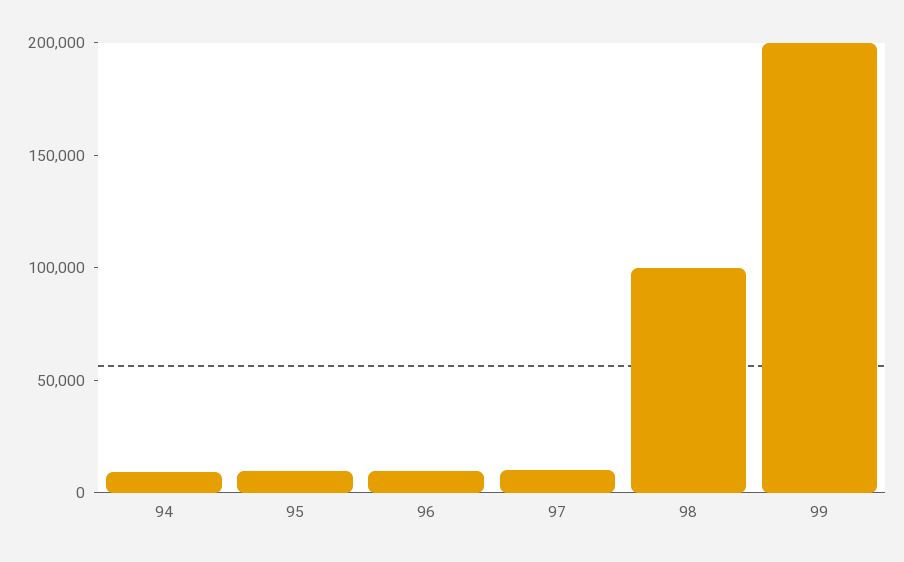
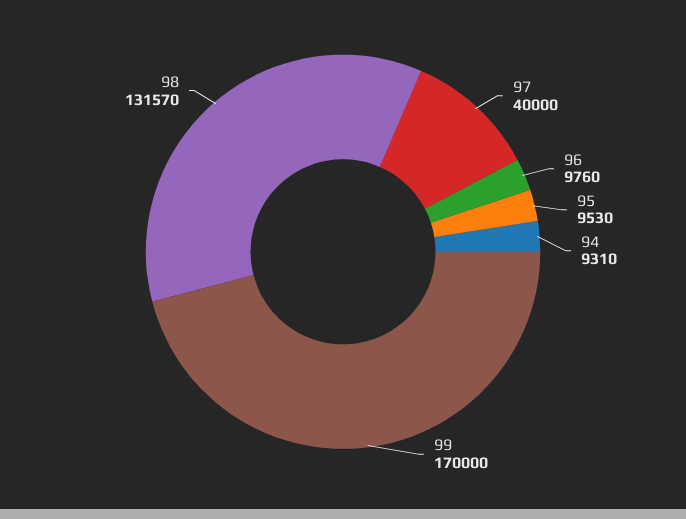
  {
    "94": 9310,
    "95": 9530,
    "96": 9760,
-   "97": 10000,
+   "97": 40000,
-   "98": 100000,
+   "98": 131570,
-   "99": 200000
+   "99": 170000
  }

